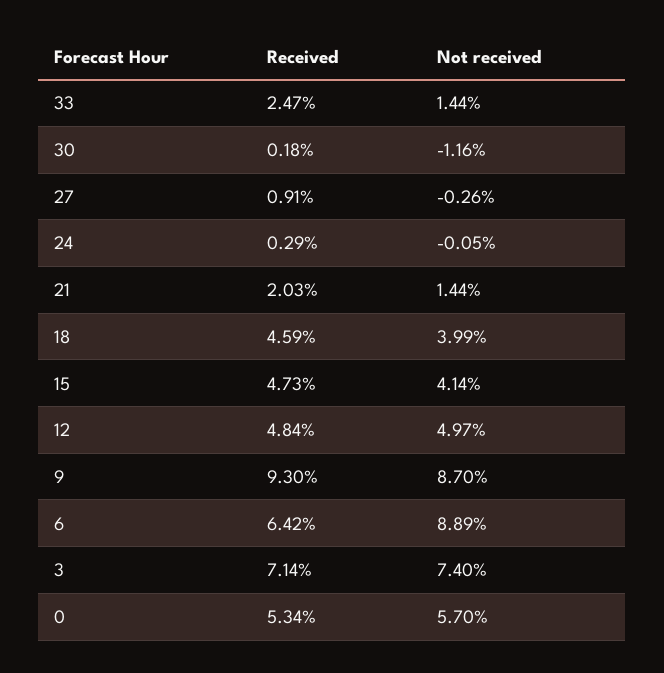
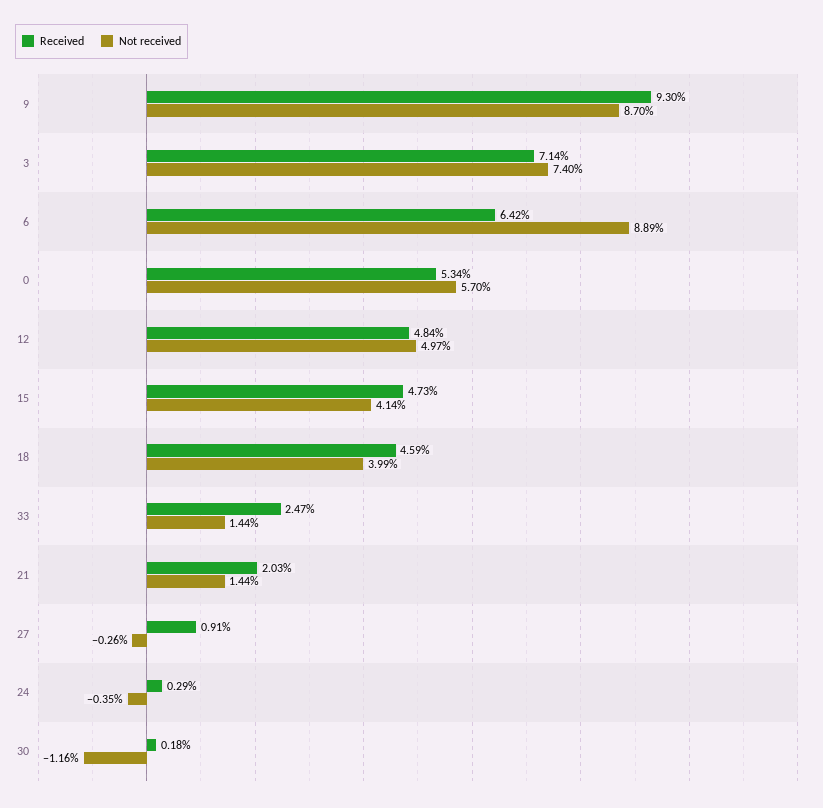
  {
    "Received": {
      "33": 2.47,
      "30": 0.18,
      "27": 0.91,
      "24": 0.29,
      "21": 2.03,
      "18": 4.59,
      "15": 4.73,
      "12": 4.84,
      "9": 9.3,
      "6": 6.42,
      "3": 7.14,
      "0": 5.34
    },
    "Not received": {
      "33": 1.44,
      "30": -1.16,
      "27": -0.26,
-     "24": -0.05,
+     "24": -0.35,
      "21": 1.44,
      "18": 3.99,
      "15": 4.14,
      "12": 4.97,
      "9": 8.7,
      "6": 8.89,
      "3": 7.4,
      "0": 5.7
    }
  }

